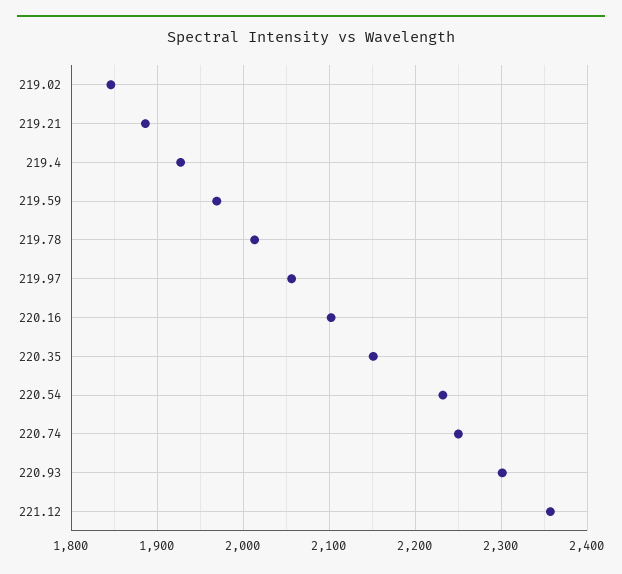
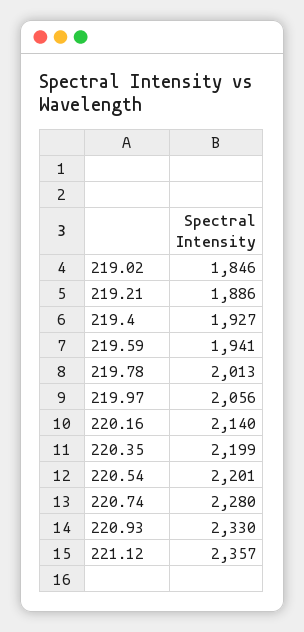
  {
    "219.02": 1846,
    "219.21": 1886,
    "219.4": 1927,
-   "219.59": 1970,
+   "219.59": 1941,
    "219.78": 2013,
    "219.97": 2056,
-   "220.16": 2100,
+   "220.16": 2140,
-   "220.35": 2150,
+   "220.35": 2199,
-   "220.54": 2230,
+   "220.54": 2201,
-   "220.74": 2250,
+   "220.74": 2280,
-   "220.93": 2300,
+   "220.93": 2330,
    "221.12": 2357
  }

